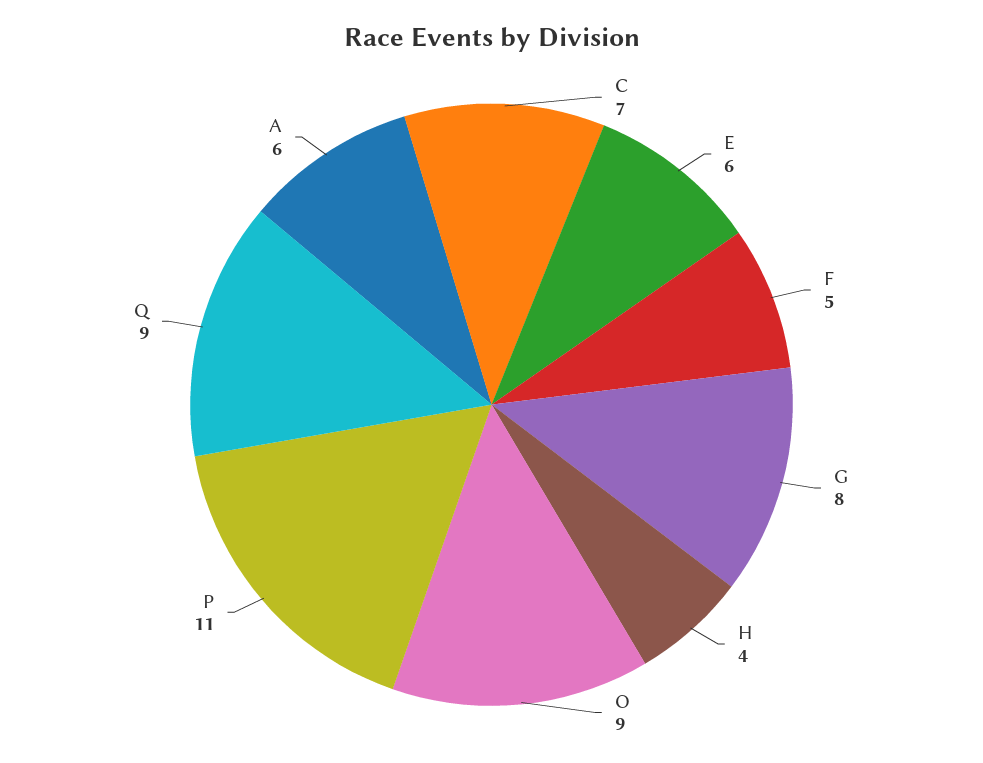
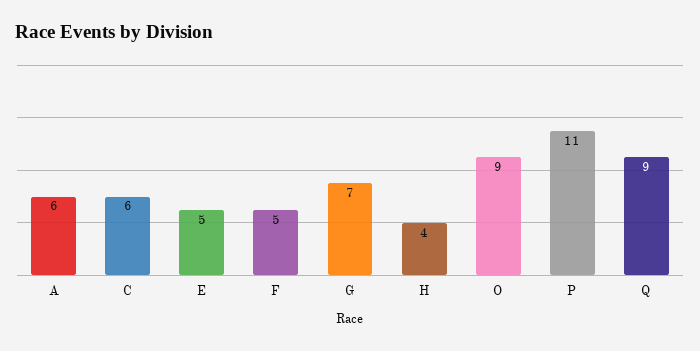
  {
-   "C": 7,
+   "C": 6,
-   "E": 6,
+   "E": 5,
    "F": 5,
-   "G": 8,
+   "G": 7,
    "H": 4,
    "O": 9,
    "P": 11,
    "Q": 9,
    "A": 6
  }

